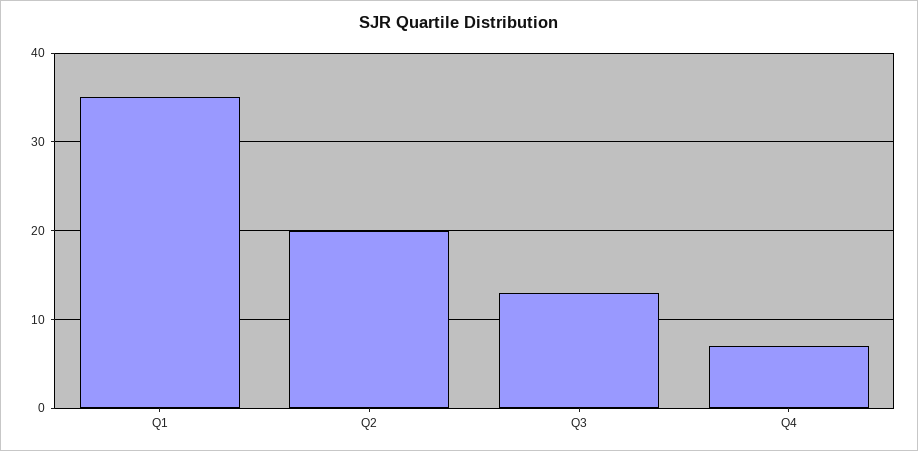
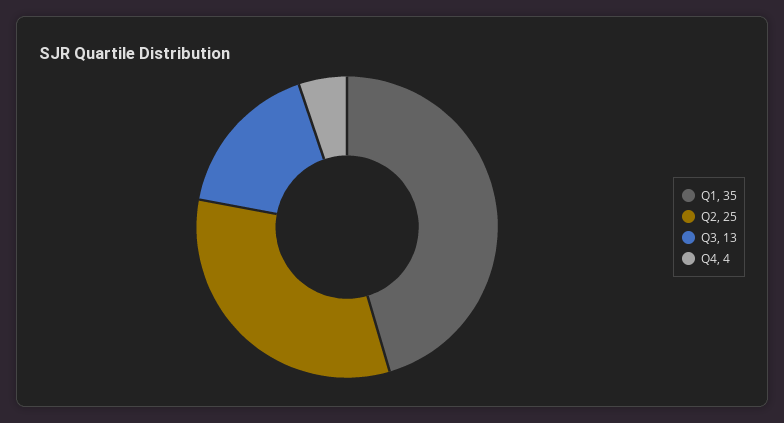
  {
    "Q1": 35,
-   "Q2": 20,
+   "Q2": 25,
    "Q3": 13,
-   "Q4": 7
+   "Q4": 4
  }

